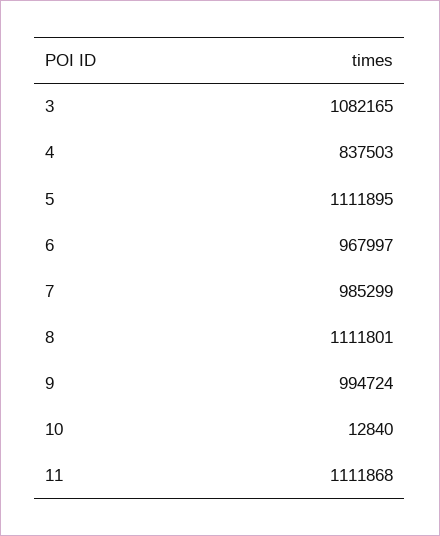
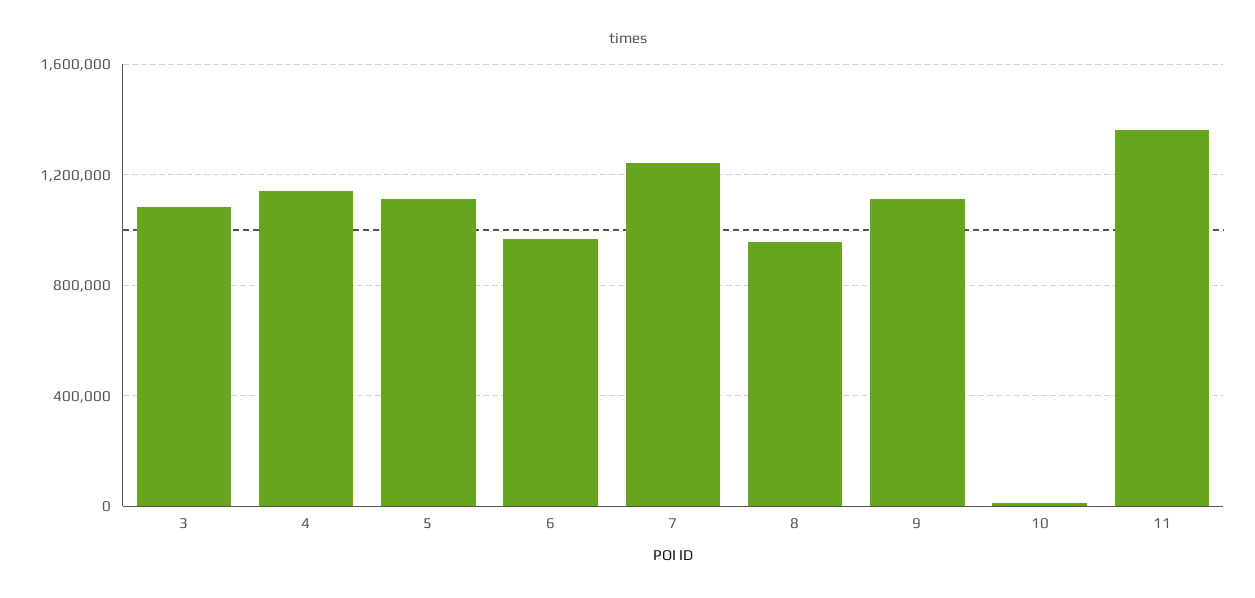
  {
    "3": 1082165,
-   "4": 837503,
+   "4": 1150000,
    "5": 1111895,
    "6": 967997,
-   "7": 985299,
+   "7": 1250000,
-   "8": 1111801,
+   "8": 950000,
-   "9": 994724,
+   "9": 1100000,
    "10": 12840,
-   "11": 1111868
+   "11": 1350000
  }

